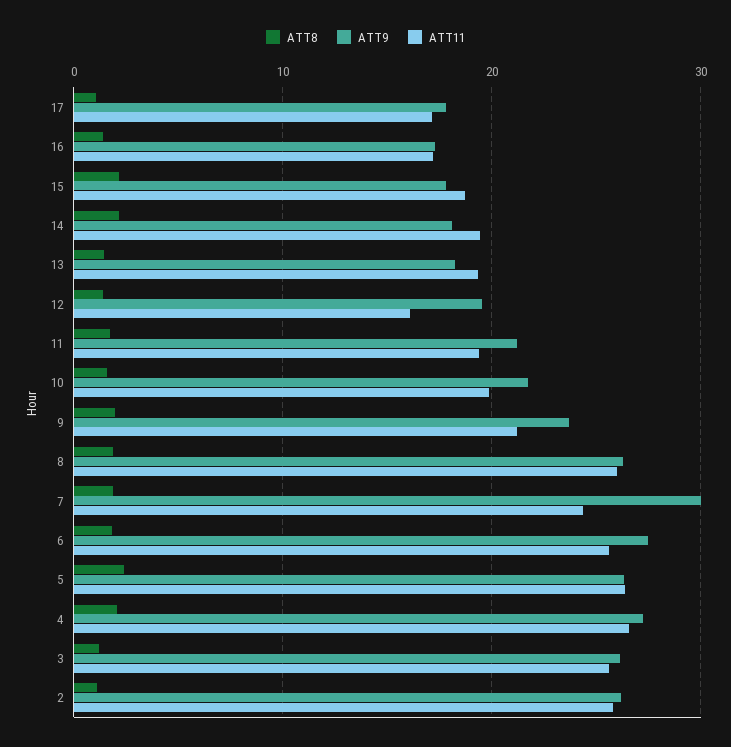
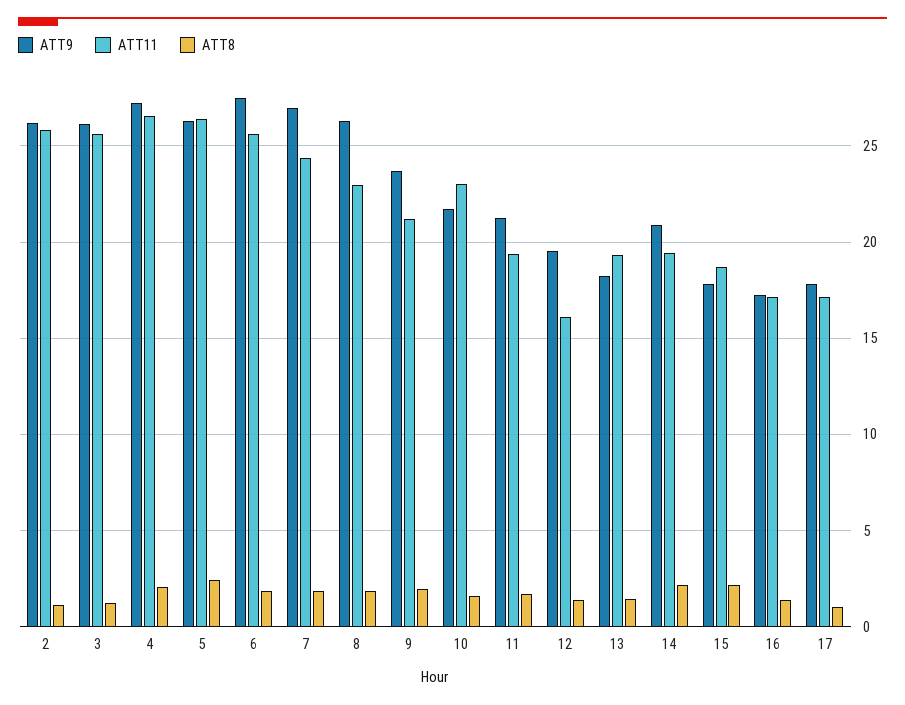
  {
    "ATT8": {
      "17": 1,
      "16": 1.5,
      "15": 2,
      "14": 2,
      "13": 1.5,
      "12": 1.5,
      "11": 1.5,
      "10": 1.5,
      "9": 2,
      "8": 2,
      "7": 2,
      "6": 2,
      "5": 2.5,
      "4": 2,
      "3": 1,
      "2": 1
    },
    "ATT9": {
      "17": 18,
      "16": 17.5,
      "15": 18,
-     "14": 18,
+     "14": 21,
      "13": 18,
      "12": 19.5,
      "11": 21,
      "10": 21.5,
      "9": 23.5,
      "8": 26.5,
-     "7": 30,
+     "7": 27,
      "6": 27.5,
      "5": 26.5,
      "4": 27,
      "3": 26,
      "2": 26
    },
    "ATT11": {
      "17": 17,
      "16": 17,
      "15": 18.5,
      "14": 19.5,
      "13": 19.5,
      "12": 16,
      "11": 19.5,
-     "10": 20,
+     "10": 23,
      "9": 21,
-     "8": 26,
+     "8": 23,
      "7": 24.5,
      "6": 25.5,
      "5": 26.5,
      "4": 26.5,
      "3": 25.5,
      "2": 26
    }
  }

